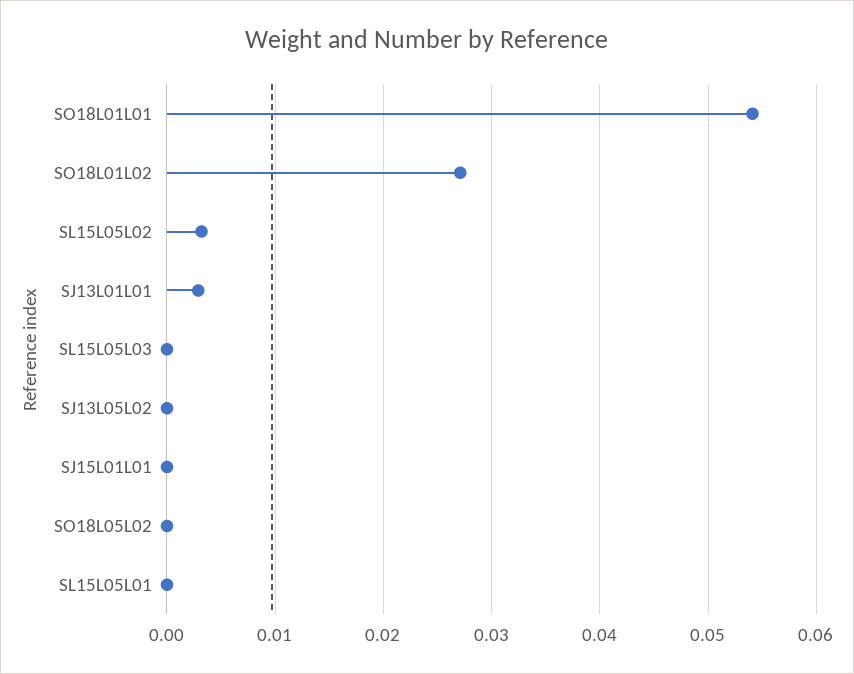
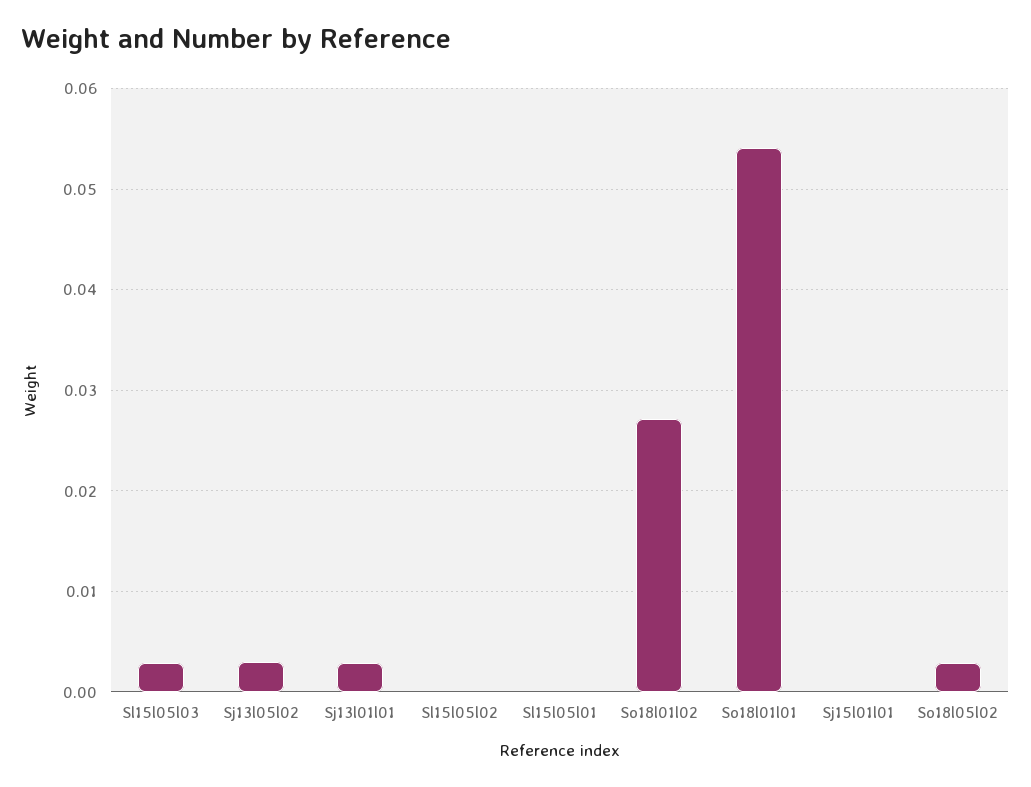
  {
    "SO18L01L01": 0.054,
    "SO18L01L02": 0.027,
-   "SL15L05L02": 0.003,
+   "SL15L05L02": 0,
    "SJ13L01L01": 0.003,
-   "SL15L05L03": 0,
+   "SL15L05L03": 0.003,
-   "SJ13L05L02": 0,
+   "SJ13L05L02": 0.003,
    "SJ15L01L01": 0,
-   "SO18L05L02": 0,
+   "SO18L05L02": 0.003,
    "SL15L05L01": 0
  }

